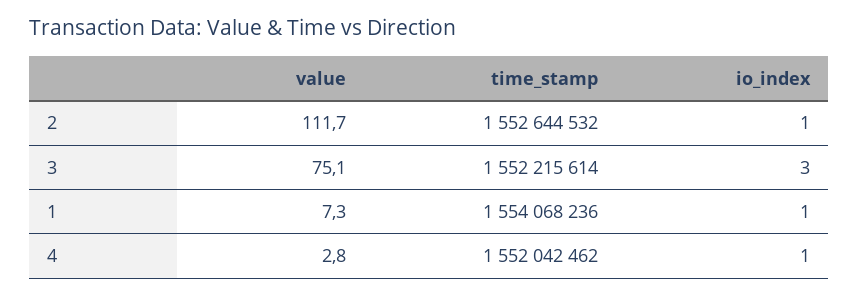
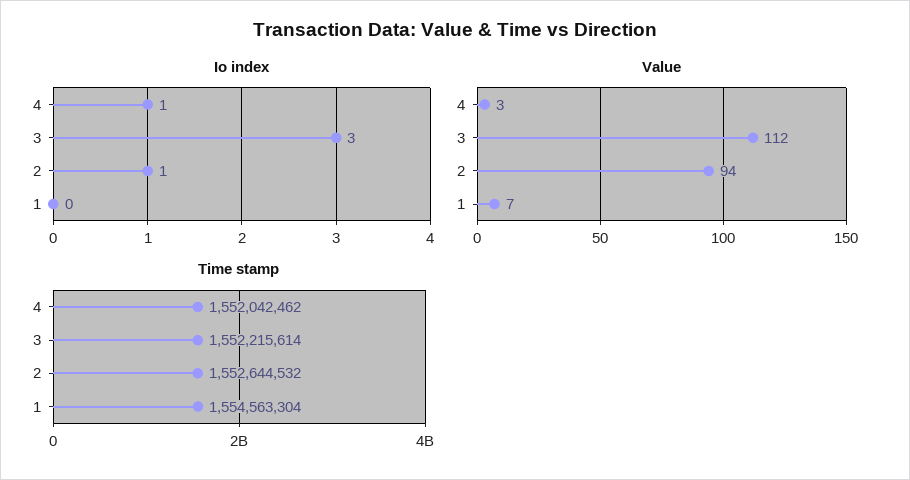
  {
    "value": {
-     "2": 111.7,
+     "2": 94,
-     "3": 75.1,
+     "3": 112,
      "1": 7.3,
      "4": 2.8
    },
    "time_stamp": {
      "2": 1552644532,
      "3": 1552215614,
-     "1": 1554068236,
+     "1": 1554563304,
      "4": 1552042462
    },
    "io_index": {
      "2": 1,
      "3": 3,
-     "1": 1,
+     "1": 0,
      "4": 1
    }
  }

